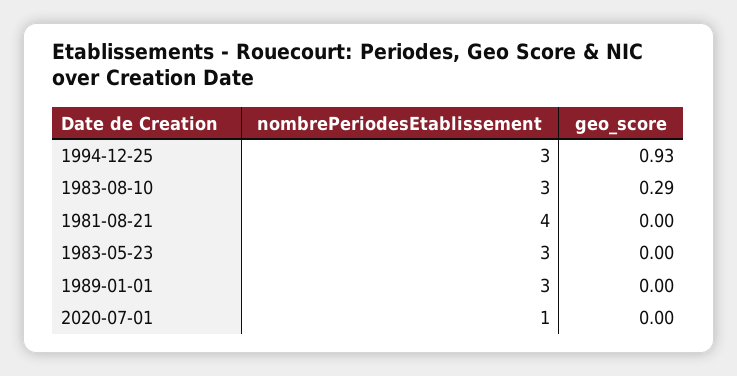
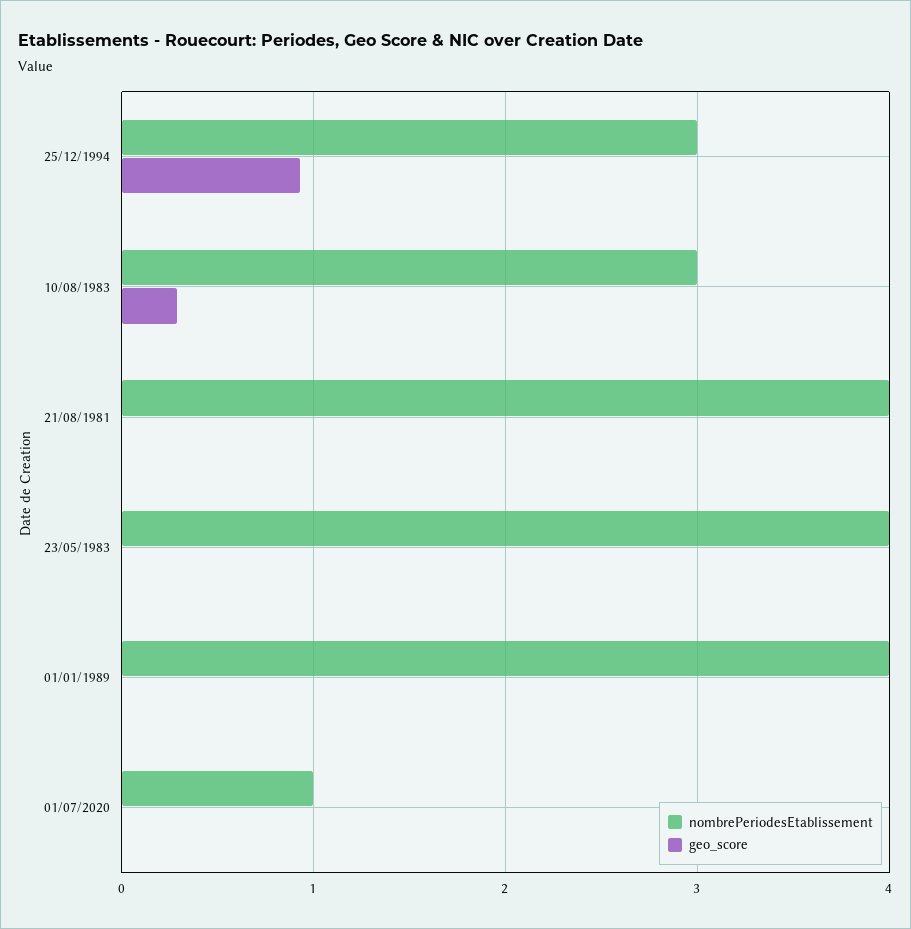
  {
    "nombrePeriodesEtablissement": {
      "1994-12-25": 3,
      "1983-08-10": 3,
      "1981-08-21": 4,
-     "1983-05-23": 3,
+     "1983-05-23": 4,
-     "1989-01-01": 3,
+     "1989-01-01": 4,
      "2020-07-01": 1
    },
    "geo_score": {
      "1994-12-25": 0.93,
      "1983-08-10": 0.29,
      "1981-08-21": 0,
      "1983-05-23": 0,
      "1989-01-01": 0,
      "2020-07-01": 0
    }
  }

